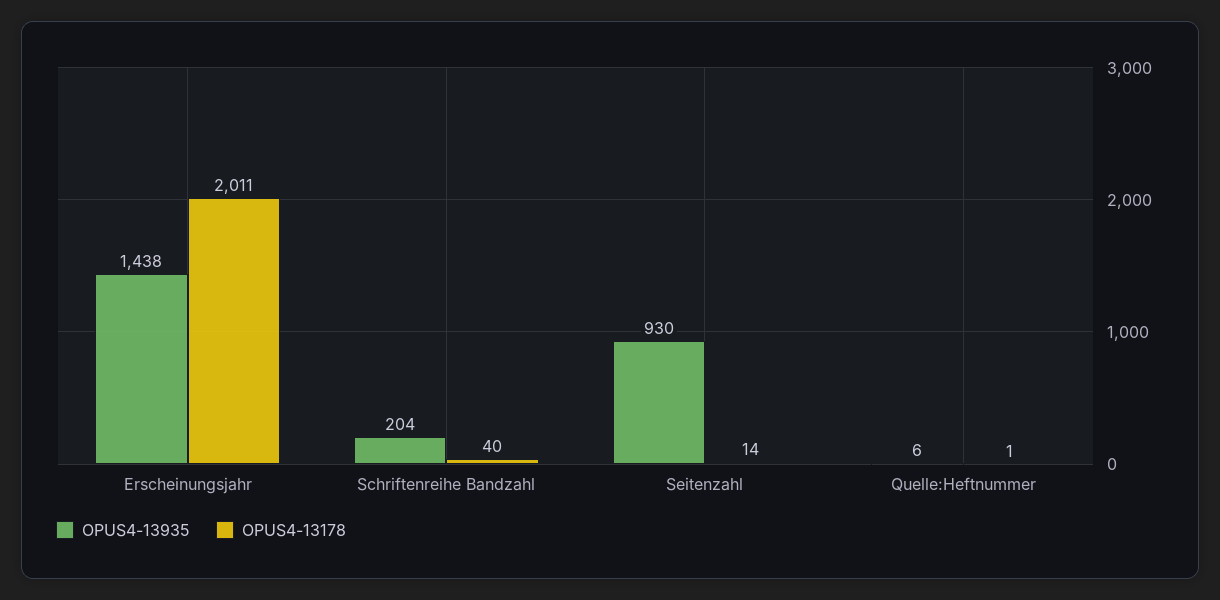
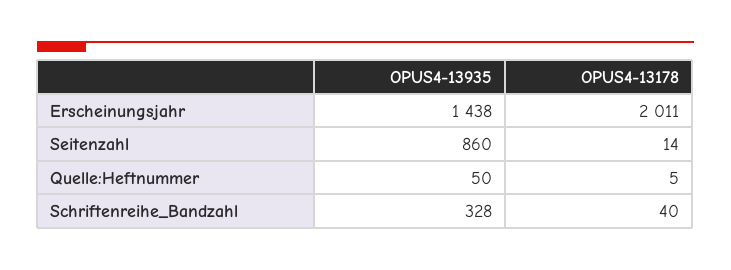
  {
    "OPUS4-13935": {
      "Erscheinungsjahr": 1438,
-     "Schriftenreihe Bandzahl": 204,
+     "Schriftenreihe Bandzahl": 328,
-     "Seitenzahl": 930,
+     "Seitenzahl": 860,
-     "Quelle:Heftnummer": 6
+     "Quelle:Heftnummer": 50
    },
    "OPUS4-13178": {
      "Erscheinungsjahr": 2011,
      "Schriftenreihe Bandzahl": 40,
      "Seitenzahl": 14,
-     "Quelle:Heftnummer": 1
+     "Quelle:Heftnummer": 5
    }
  }

